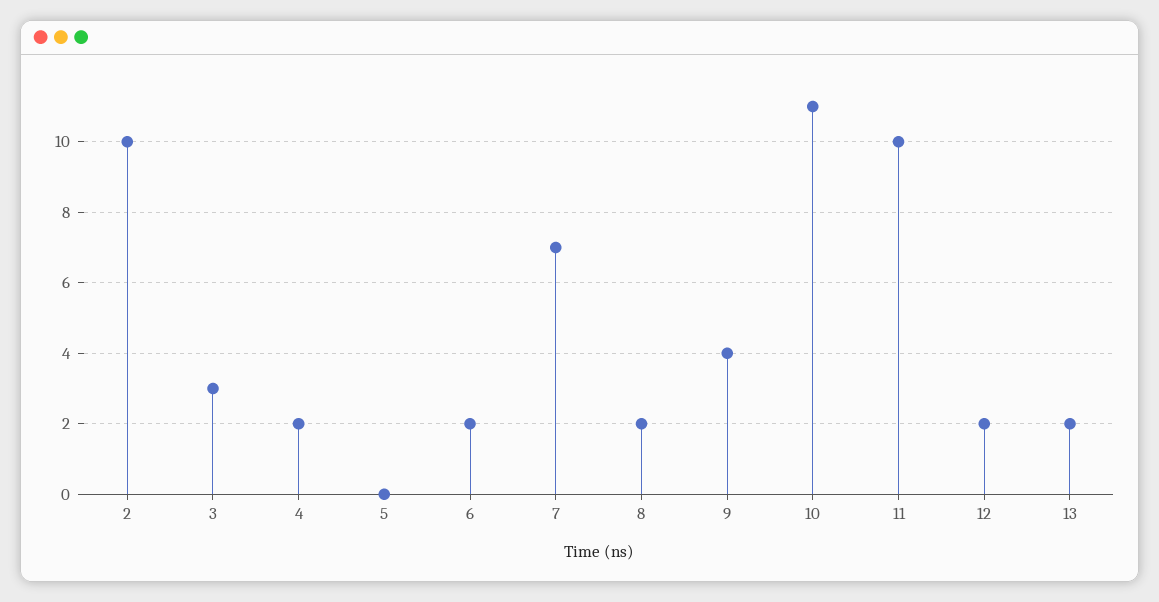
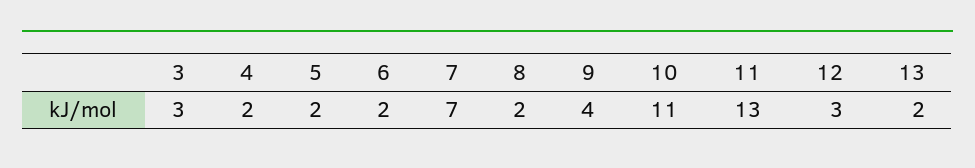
  {
-   "2": 10,
    "3": 3,
    "4": 2,
-   "5": 0,
+   "5": 2,
    "6": 2,
    "7": 7,
    "8": 2,
    "9": 4,
    "10": 11,
-   "11": 10,
+   "11": 13,
-   "12": 2,
+   "12": 3,
    "13": 2
  }

